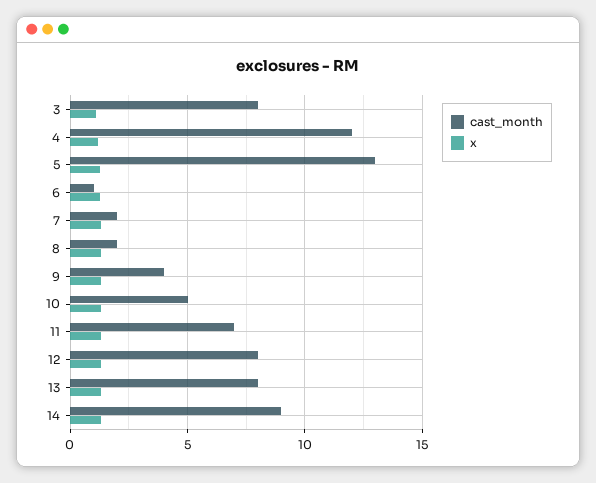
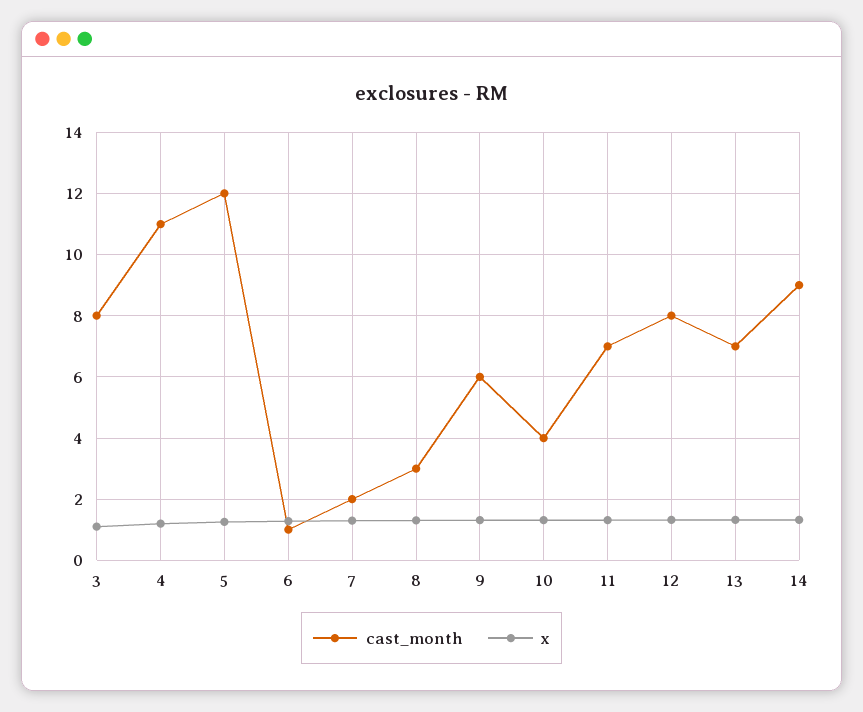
  {
    "cast_month": {
      "3": 8,
-     "4": 12,
+     "4": 11,
-     "5": 13,
+     "5": 12,
      "6": 1,
      "7": 2,
-     "8": 2,
+     "8": 3,
-     "9": 4,
+     "9": 6,
-     "10": 5,
+     "10": 4,
      "11": 7,
      "12": 8,
-     "13": 8,
+     "13": 7,
      "14": 9
    },
    "x": {
      "3": 1.2,
      "4": 1.2,
      "5": 1.2,
      "6": 1.2,
      "7": 1.4,
      "8": 1.4,
      "9": 1.4,
      "10": 1.4,
      "11": 1.4,
      "12": 1.4,
      "13": 1.4,
      "14": 1.4
    }
  }

